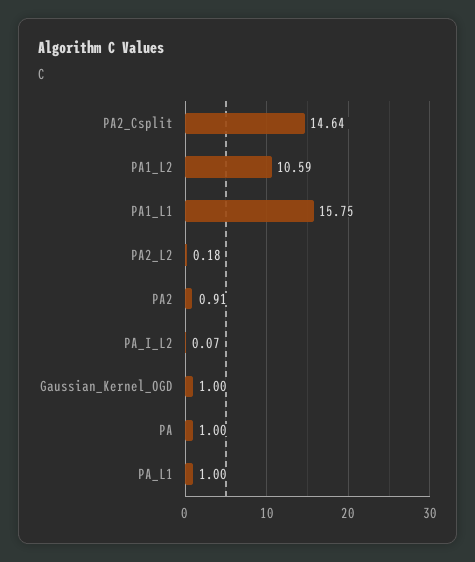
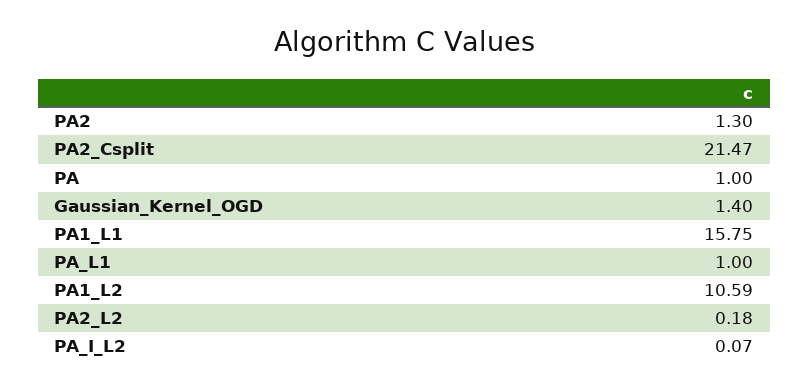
  {
-   "PA2_Csplit": 14.64,
+   "PA2_Csplit": 21.47,
    "PA1_L2": 10.59,
    "PA1_L1": 15.75,
    "PA2_L2": 0.18,
-   "PA2": 0.91,
+   "PA2": 1.3,
    "PA_I_L2": 0.07,
-   "Gaussian_Kernel_OGD": 1,
+   "Gaussian_Kernel_OGD": 1.4,
    "PA": 1,
    "PA_L1": 1
  }

